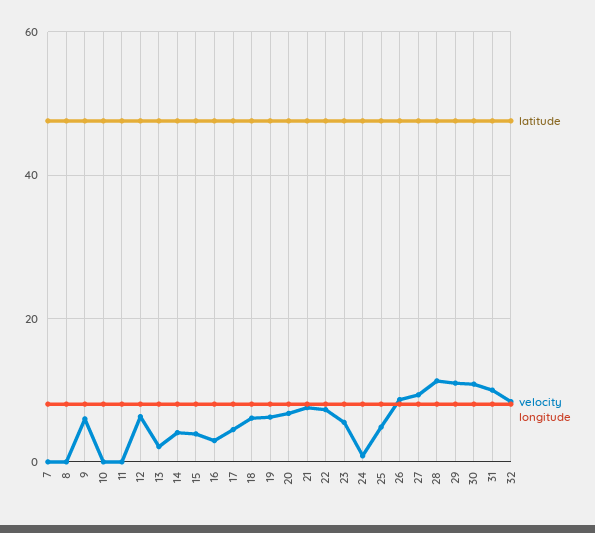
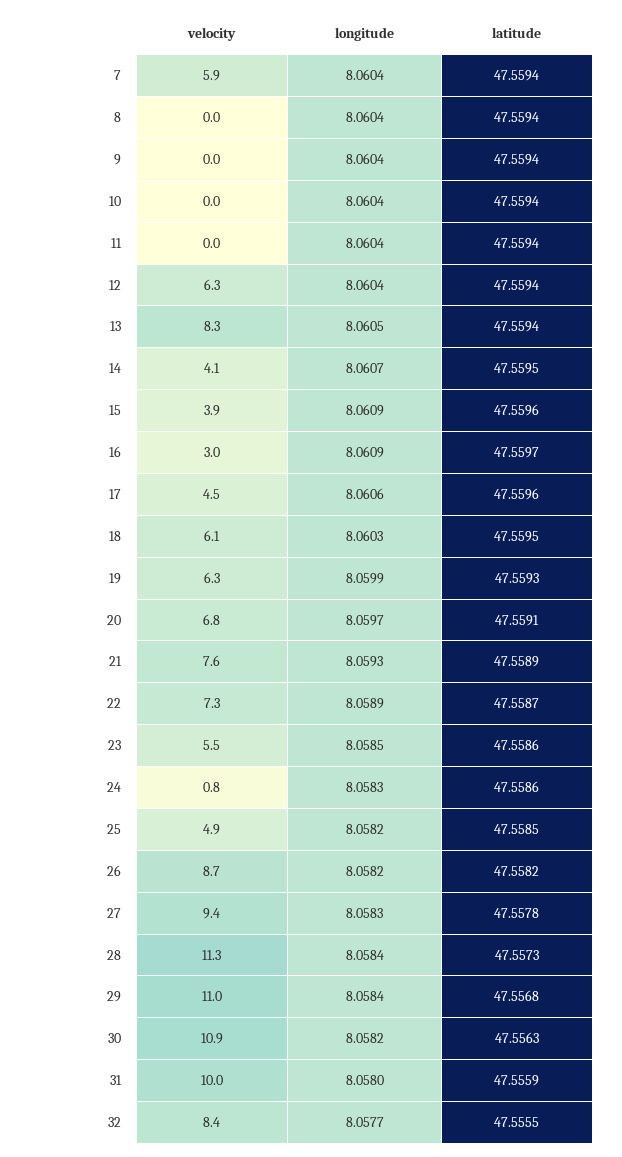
  {
    "latitude": {
      "7": 47.5594,
      "8": 47.5594,
      "9": 47.5594,
      "10": 47.5594,
      "11": 47.5594,
      "12": 47.5594,
      "13": 47.5594,
      "14": 47.5595,
      "15": 47.5596,
      "16": 47.5597,
      "17": 47.5596,
      "18": 47.5595,
      "19": 47.5593,
      "20": 47.5591,
      "21": 47.5589,
      "22": 47.5587,
      "23": 47.5586,
      "24": 47.5586,
      "25": 47.5585,
      "26": 47.5582,
      "27": 47.5578,
      "28": 47.5573,
      "29": 47.5568,
      "30": 47.5563,
      "31": 47.5559,
      "32": 47.5555
    },
    "velocity": {
-     "7": 0,
+     "7": 5.9,
      "8": 0,
-     "9": 6,
+     "9": 0,
      "10": 0,
      "11": 0,
      "12": 6.3,
-     "13": 2,
+     "13": 8.3,
      "14": 4.1,
      "15": 3.9,
      "16": 3,
      "17": 4.5,
      "18": 6.1,
      "19": 6.3,
      "20": 6.8,
      "21": 7.6,
      "22": 7.3,
      "23": 5.5,
      "24": 0.8,
      "25": 4.9,
      "26": 8.7,
      "27": 9.4,
      "28": 11.3,
      "29": 11,
      "30": 10.9,
      "31": 10,
      "32": 8.4
    },
    "longitude": {
      "7": 8.0604,
      "8": 8.0604,
      "9": 8.0604,
      "10": 8.0604,
      "11": 8.0604,
      "12": 8.0604,
      "13": 8.0605,
      "14": 8.0607,
      "15": 8.0609,
      "16": 8.0609,
      "17": 8.0606,
      "18": 8.0603,
      "19": 8.0599,
      "20": 8.0597,
      "21": 8.0593,
      "22": 8.0589,
      "23": 8.0585,
      "24": 8.0583,
      "25": 8.0582,
      "26": 8.0582,
      "27": 8.0583,
      "28": 8.0584,
      "29": 8.0584,
      "30": 8.0582,
      "31": 8.058,
      "32": 8.0577
    }
  }

